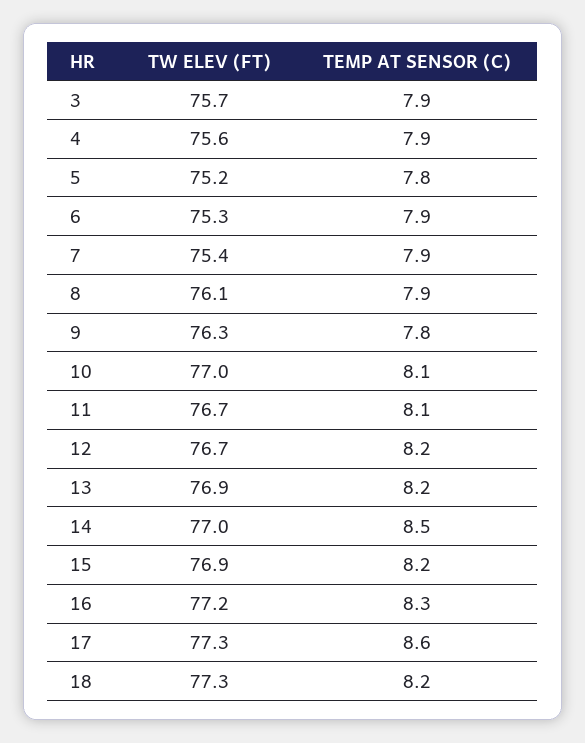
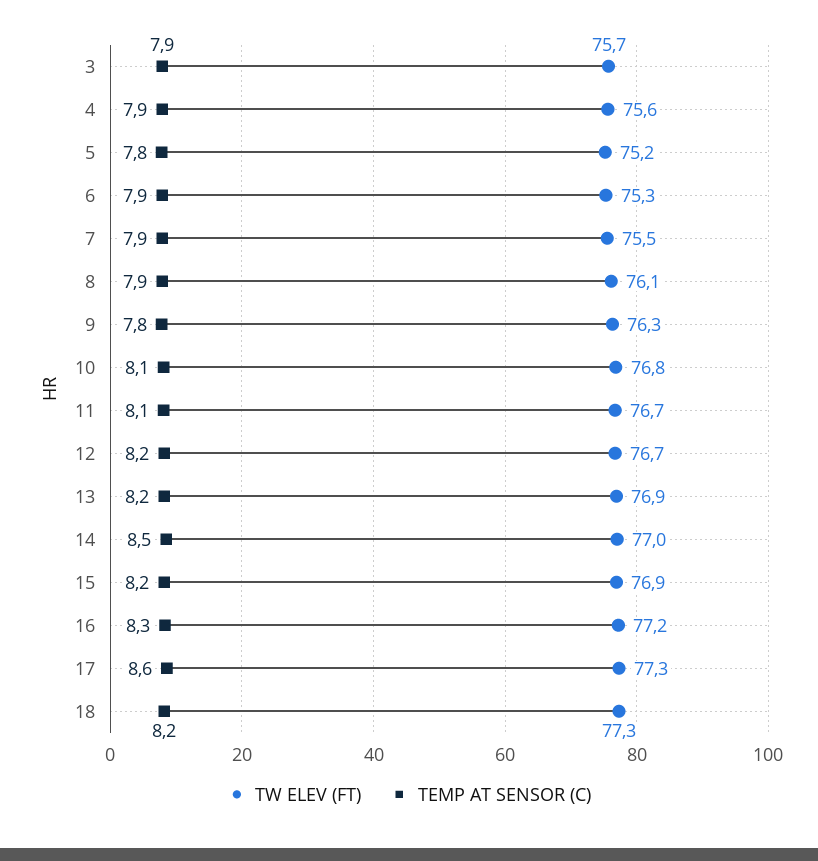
  {
    "TW ELEV (FT)": {
      "3": 75.7,
      "4": 75.6,
      "5": 75.2,
      "6": 75.3,
-     "7": 75.4,
+     "7": 75.5,
      "8": 76.1,
      "9": 76.3,
-     "10": 77,
+     "10": 76.8,
      "11": 76.7,
      "12": 76.7,
      "13": 76.9,
      "14": 77,
      "15": 76.9,
      "16": 77.2,
      "17": 77.3,
      "18": 77.3
    },
    "TEMP AT SENSOR (C)": {
      "3": 7.9,
      "4": 7.9,
      "5": 7.8,
      "6": 7.9,
      "7": 7.9,
      "8": 7.9,
      "9": 7.8,
      "10": 8.1,
      "11": 8.1,
      "12": 8.2,
      "13": 8.2,
      "14": 8.5,
      "15": 8.2,
      "16": 8.3,
      "17": 8.6,
      "18": 8.2
    }
  }

